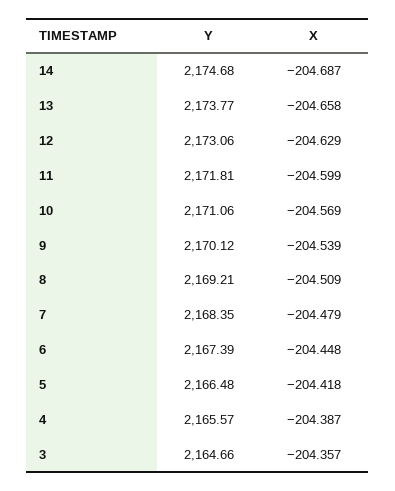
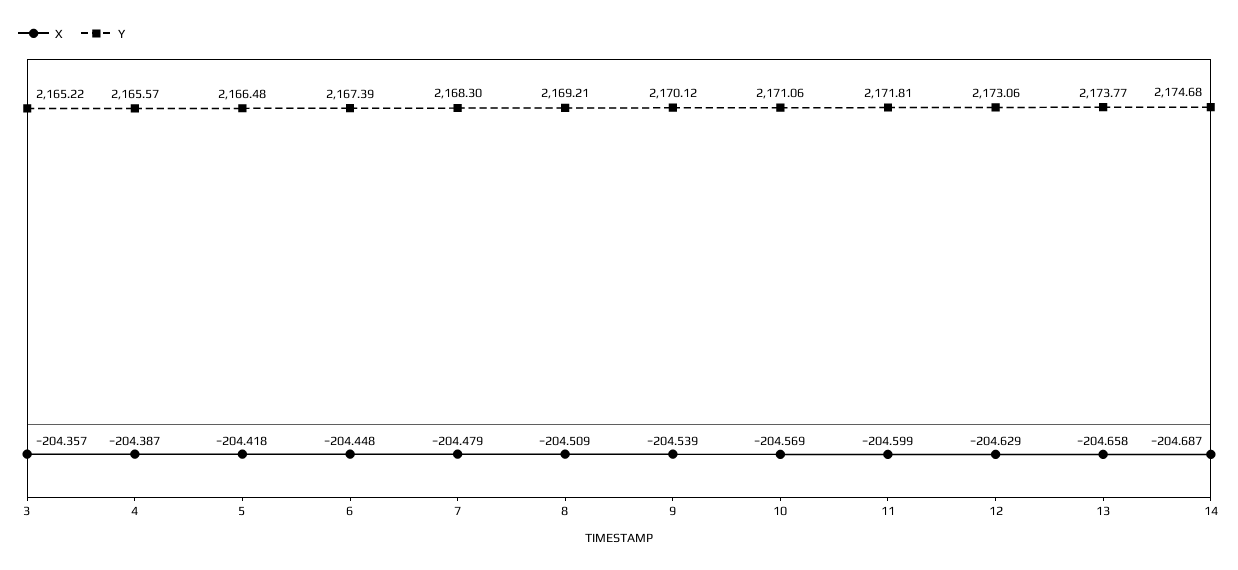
  {
    "Y": {
      "14": 2174.68,
      "13": 2173.77,
      "12": 2173.06,
      "11": 2171.81,
      "10": 2171.06,
      "9": 2170.12,
      "8": 2169.21,
-     "7": 2168.35,
+     "7": 2168.3,
      "6": 2167.39,
      "5": 2166.48,
      "4": 2165.57,
-     "3": 2164.66
+     "3": 2165.22
    },
    "X": {
      "14": -204.687,
      "13": -204.658,
      "12": -204.629,
      "11": -204.599,
      "10": -204.569,
      "9": -204.539,
      "8": -204.509,
      "7": -204.479,
      "6": -204.448,
      "5": -204.418,
      "4": -204.387,
      "3": -204.357
    }
  }

